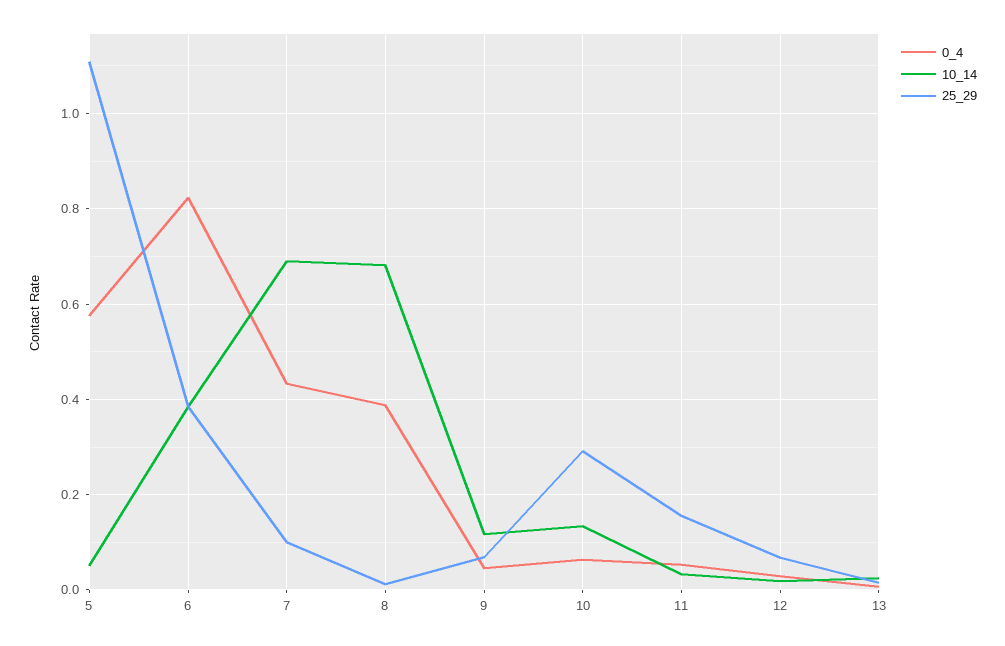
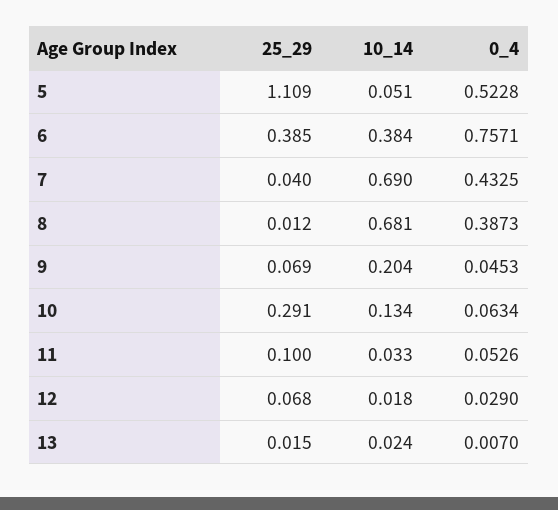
  {
    "0_4": {
-     "5": 0.58,
+     "5": 0.5228,
-     "6": 0.82,
+     "6": 0.7571,
      "7": 0.4325,
      "8": 0.3873,
      "9": 0.0453,
      "10": 0.0634,
      "11": 0.0526,
      "12": 0.029,
      "13": 0.007
    },
    "10_14": {
      "5": 0.051,
      "6": 0.384,
      "7": 0.69,
      "8": 0.681,
-     "9": 0.12,
+     "9": 0.204,
      "10": 0.134,
      "11": 0.033,
      "12": 0.018,
      "13": 0.024
    },
    "25_29": {
      "5": 1.109,
      "6": 0.385,
-     "7": 0.1,
+     "7": 0.04,
      "8": 0.012,
      "9": 0.069,
      "10": 0.291,
-     "11": 0.16,
+     "11": 0.1,
      "12": 0.068,
      "13": 0.015
    }
  }

